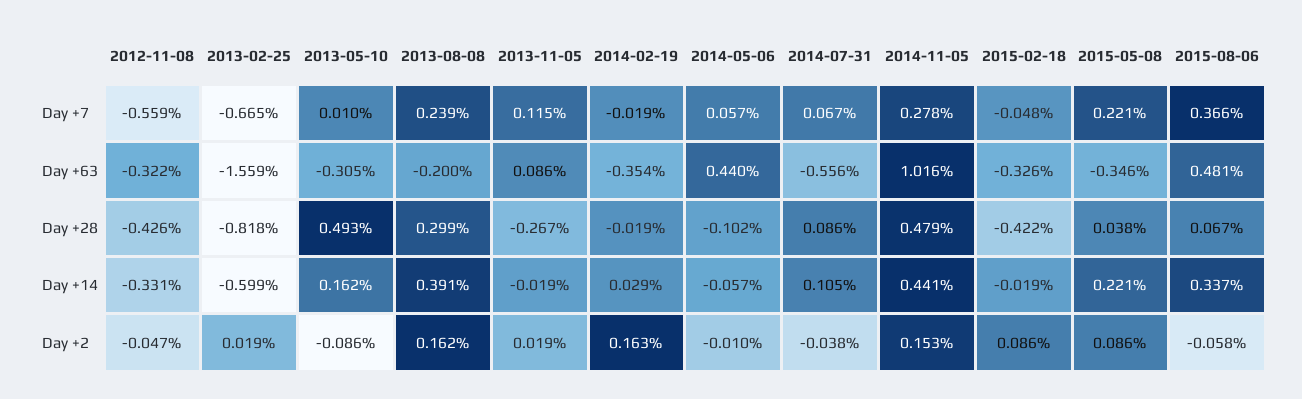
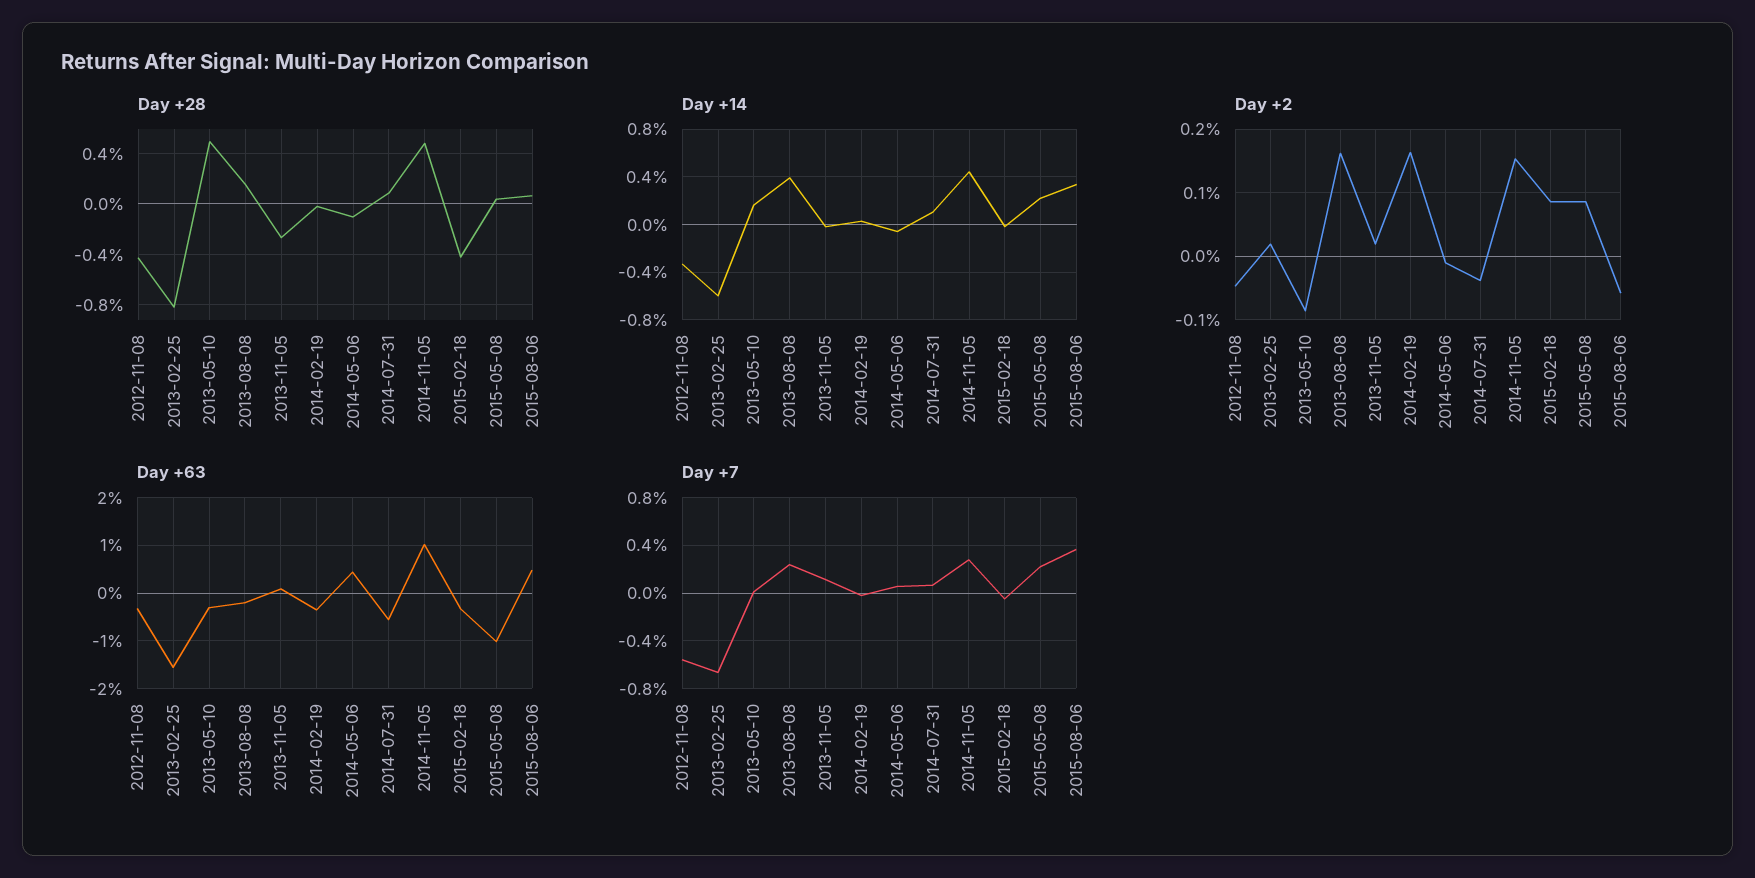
  {
    "Day +7": {
      "2012-11-08": -0.559,
      "2013-02-25": -0.665,
      "2013-05-10": 0.01,
      "2013-08-08": 0.239,
      "2013-11-05": 0.115,
      "2014-02-19": -0.019,
      "2014-05-06": 0.057,
      "2014-07-31": 0.067,
      "2014-11-05": 0.278,
      "2015-02-18": -0.048,
      "2015-05-08": 0.221,
      "2015-08-06": 0.366
    },
    "Day +63": {
      "2012-11-08": -0.322,
      "2013-02-25": -1.559,
      "2013-05-10": -0.305,
      "2013-08-08": -0.2,
      "2013-11-05": 0.086,
      "2014-02-19": -0.354,
      "2014-05-06": 0.44,
      "2014-07-31": -0.556,
      "2014-11-05": 1.016,
      "2015-02-18": -0.326,
-     "2015-05-08": -0.346,
+     "2015-05-08": -1,
      "2015-08-06": 0.481
    },
    "Day +28": {
      "2012-11-08": -0.426,
      "2013-02-25": -0.818,
      "2013-05-10": 0.493,
-     "2013-08-08": 0.299,
+     "2013-08-08": 0.15,
      "2013-11-05": -0.267,
      "2014-02-19": -0.019,
      "2014-05-06": -0.102,
      "2014-07-31": 0.086,
      "2014-11-05": 0.479,
      "2015-02-18": -0.422,
      "2015-05-08": 0.038,
      "2015-08-06": 0.067
    },
    "Day +14": {
      "2012-11-08": -0.331,
      "2013-02-25": -0.599,
      "2013-05-10": 0.162,
      "2013-08-08": 0.391,
      "2013-11-05": -0.019,
      "2014-02-19": 0.029,
      "2014-05-06": -0.057,
      "2014-07-31": 0.105,
      "2014-11-05": 0.441,
      "2015-02-18": -0.019,
      "2015-05-08": 0.221,
      "2015-08-06": 0.337
    },
    "Day +2": {
      "2012-11-08": -0.047,
      "2013-02-25": 0.019,
      "2013-05-10": -0.086,
      "2013-08-08": 0.162,
      "2013-11-05": 0.019,
      "2014-02-19": 0.163,
      "2014-05-06": -0.01,
      "2014-07-31": -0.038,
      "2014-11-05": 0.153,
      "2015-02-18": 0.086,
      "2015-05-08": 0.086,
      "2015-08-06": -0.058
    }
  }

